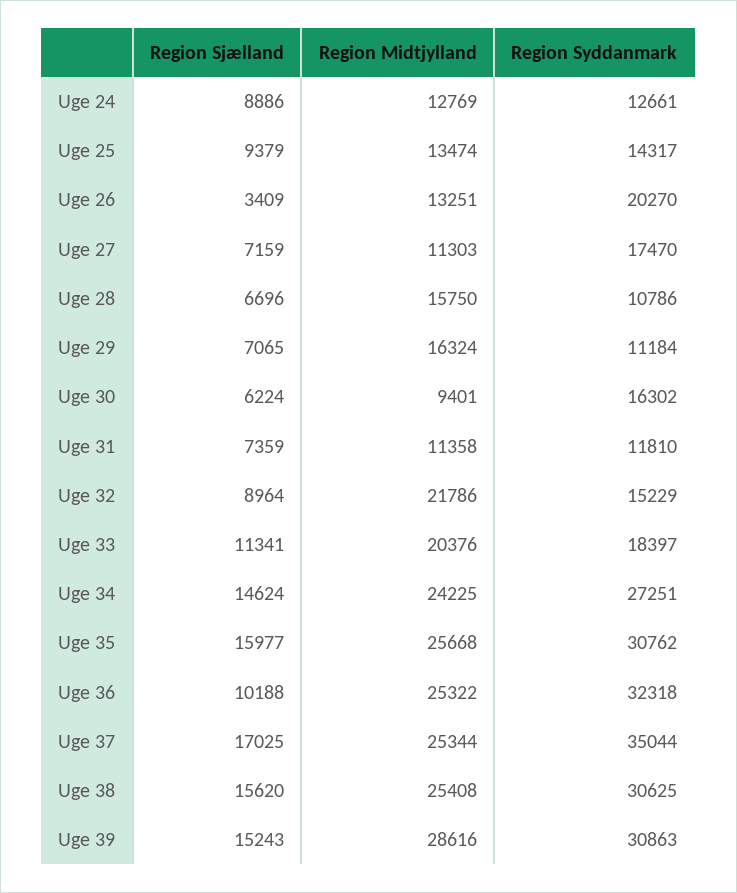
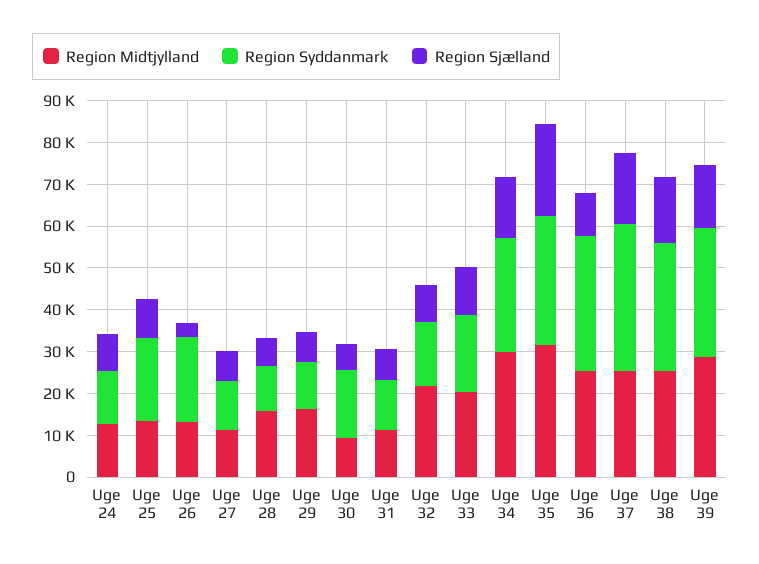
  {
    "Region Sjælland": {
      "Uge 24": 8886,
      "Uge 25": 9379,
      "Uge 26": 3409,
      "Uge 27": 7159,
      "Uge 28": 6696,
      "Uge 29": 7065,
      "Uge 30": 6224,
      "Uge 31": 7359,
      "Uge 32": 8964,
      "Uge 33": 11341,
      "Uge 34": 14624,
-     "Uge 35": 15977,
+     "Uge 35": 22000,
      "Uge 36": 10188,
      "Uge 37": 17025,
      "Uge 38": 15620,
      "Uge 39": 15243
    },
    "Region Midtjylland": {
      "Uge 24": 12769,
      "Uge 25": 13474,
      "Uge 26": 13251,
      "Uge 27": 11303,
      "Uge 28": 15750,
      "Uge 29": 16324,
      "Uge 30": 9401,
      "Uge 31": 11358,
      "Uge 32": 21786,
      "Uge 33": 20376,
-     "Uge 34": 24225,
+     "Uge 34": 30000,
-     "Uge 35": 25668,
+     "Uge 35": 32000,
      "Uge 36": 25322,
      "Uge 37": 25344,
      "Uge 38": 25408,
      "Uge 39": 28616
    },
    "Region Syddanmark": {
      "Uge 24": 12661,
-     "Uge 25": 14317,
+     "Uge 25": 20000,
      "Uge 26": 20270,
-     "Uge 27": 17470,
+     "Uge 27": 12000,
      "Uge 28": 10786,
      "Uge 29": 11184,
      "Uge 30": 16302,
      "Uge 31": 11810,
      "Uge 32": 15229,
      "Uge 33": 18397,
      "Uge 34": 27251,
      "Uge 35": 30762,
      "Uge 36": 32318,
      "Uge 37": 35044,
      "Uge 38": 30625,
      "Uge 39": 30863
    }
  }

